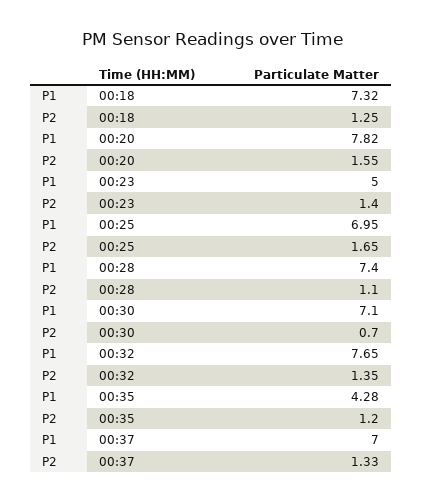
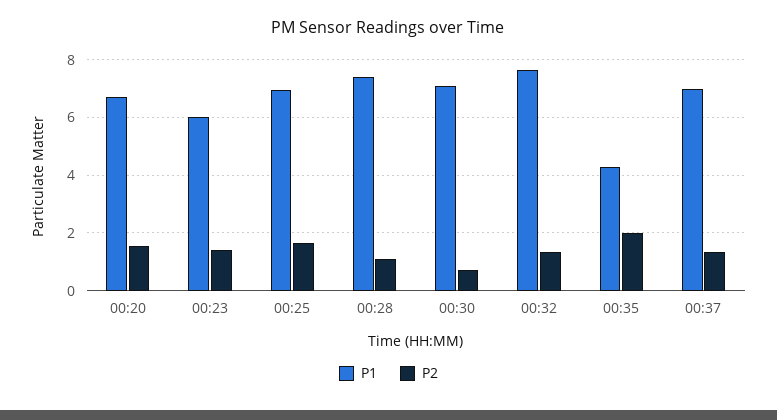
  {
    "P1": {
-     "00:18": 7.32,
-     "00:20": 7.82,
+     "00:20": 6.75,
-     "00:23": 5,
+     "00:23": 6,
      "00:25": 6.95,
      "00:28": 7.4,
      "00:30": 7.1,
      "00:32": 7.65,
      "00:35": 4.28,
      "00:37": 7
    },
    "P2": {
-     "00:18": 1.25,
      "00:20": 1.55,
      "00:23": 1.4,
      "00:25": 1.65,
      "00:28": 1.1,
      "00:30": 0.7,
      "00:32": 1.35,
-     "00:35": 1.2,
+     "00:35": 2,
      "00:37": 1.33
    }
  }

